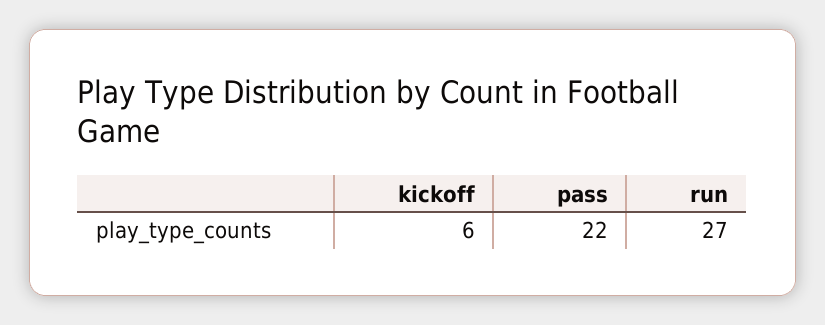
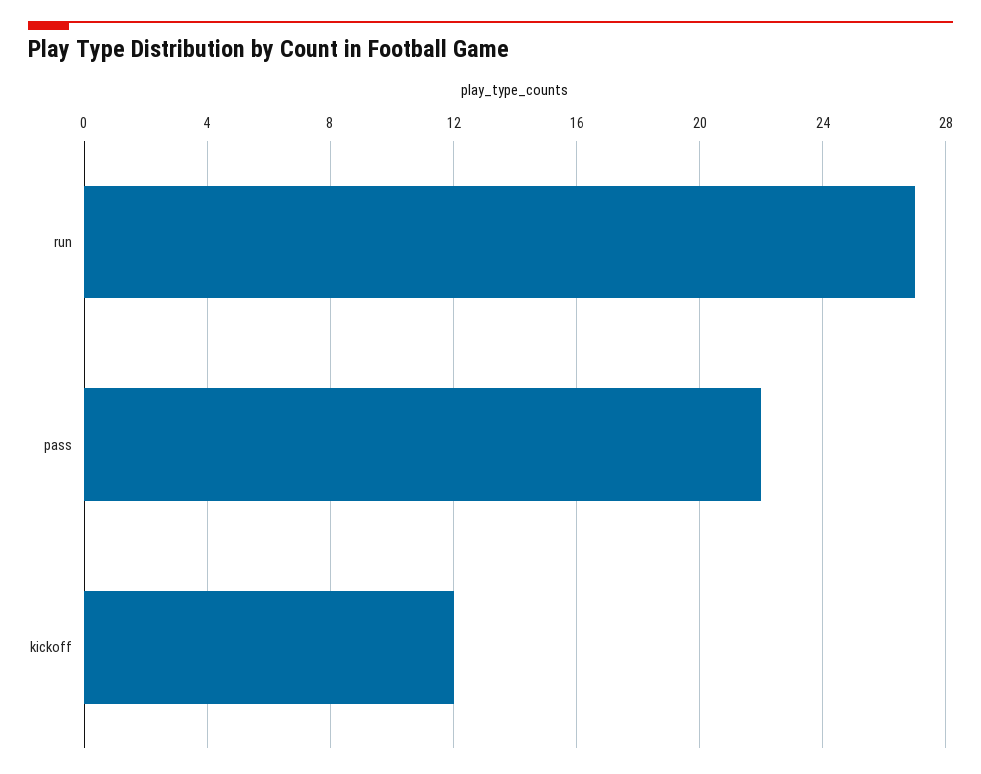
  {
-   "kickoff": 6,
+   "kickoff": 12,
    "pass": 22,
    "run": 27
  }

